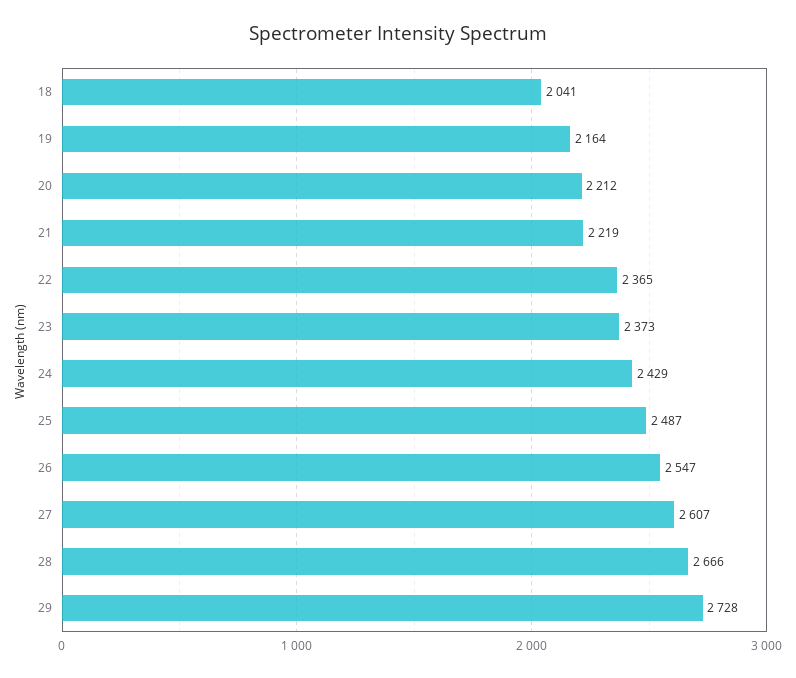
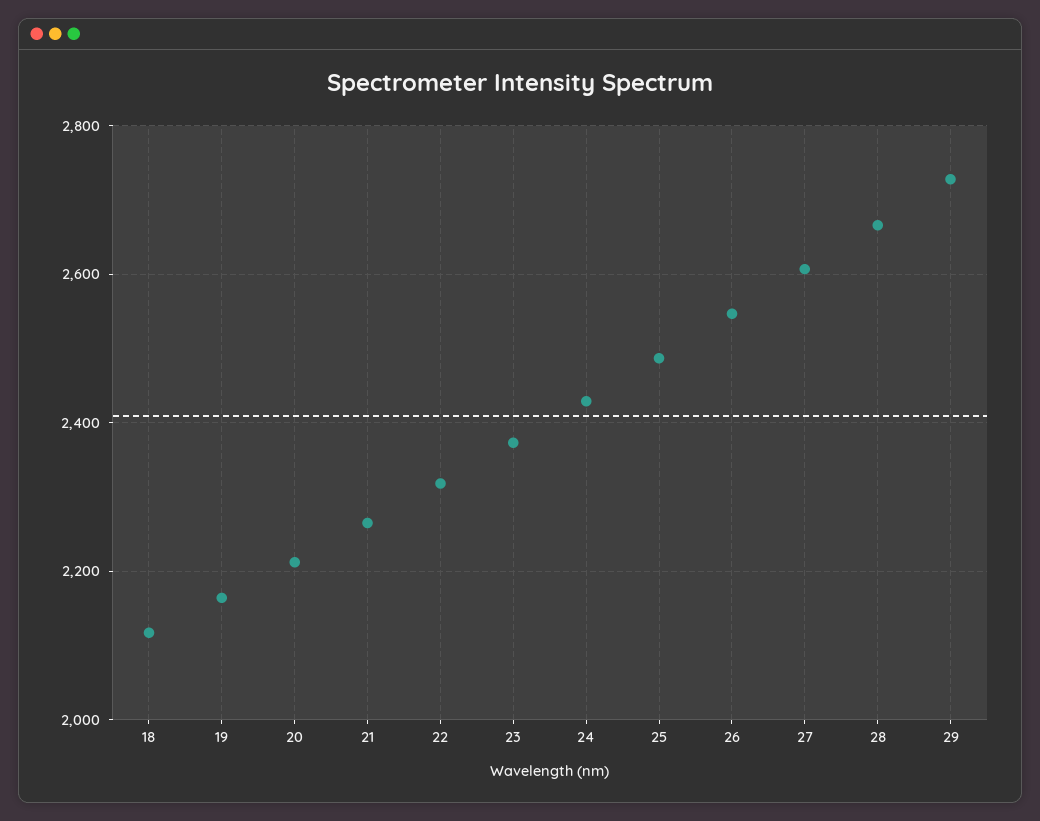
  {
-   "18": 2041,
+   "18": 2120,
    "19": 2164,
    "20": 2212,
-   "21": 2219,
+   "21": 2260,
-   "22": 2365,
+   "22": 2320,
    "23": 2373,
    "24": 2429,
    "25": 2487,
    "26": 2547,
    "27": 2607,
    "28": 2666,
    "29": 2728
  }

